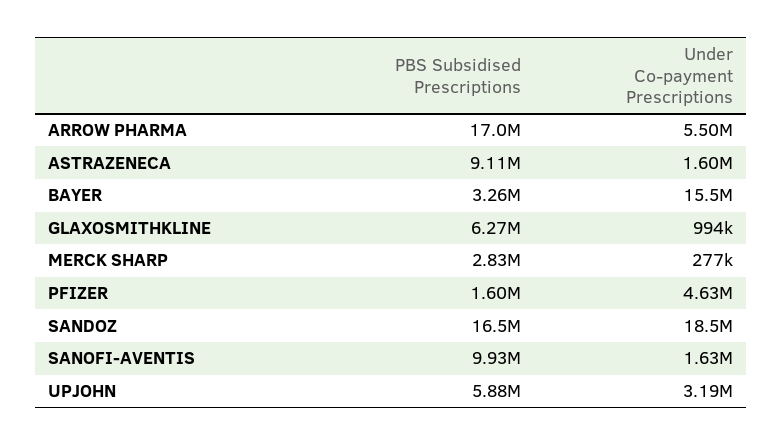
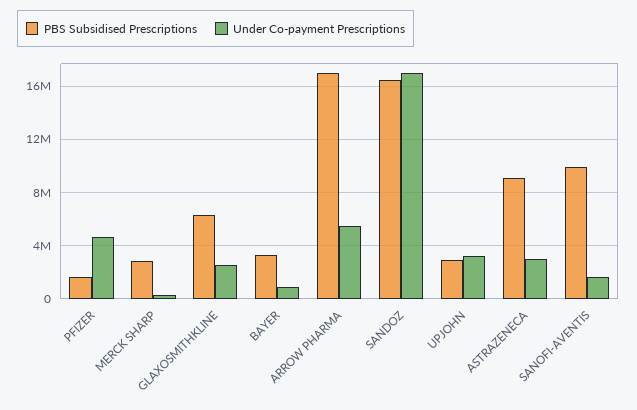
  {
    "PBS Subsidised Prescriptions": {
      "ARROW PHARMA": 17000000,
      "ASTRAZENECA": 9110000,
      "BAYER": 3260000,
      "GLAXOSMITHKLINE": 6270000,
      "MERCK SHARP": 2830000,
      "PFIZER": 1600000,
      "SANDOZ": 16500000,
      "SANOFI-AVENTIS": 9930000,
-     "UPJOHN": 5880000
+     "UPJOHN": 3000000
    },
    "Under Co-payment Prescriptions": {
      "ARROW PHARMA": 5500000,
-     "ASTRAZENECA": 1600000,
+     "ASTRAZENECA": 3000000,
-     "BAYER": 15500000,
+     "BAYER": 1000000,
-     "GLAXOSMITHKLINE": 994000,
+     "GLAXOSMITHKLINE": 2500000,
      "MERCK SHARP": 277000,
      "PFIZER": 4630000,
-     "SANDOZ": 18500000,
+     "SANDOZ": 17000000,
      "SANOFI-AVENTIS": 1630000,
      "UPJOHN": 3190000
    }
  }

